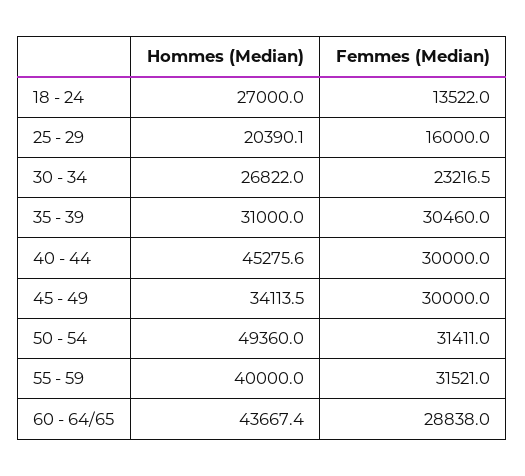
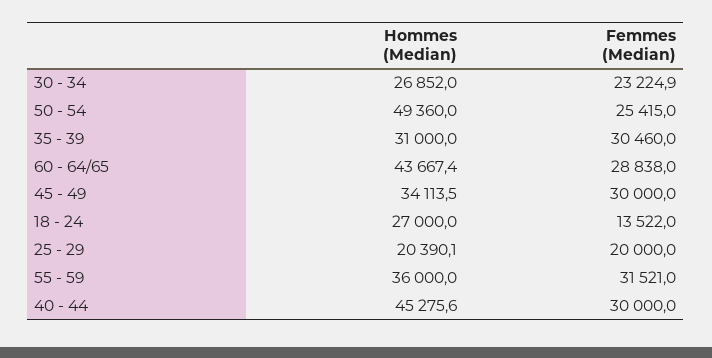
  {
    "Hommes (Median)": {
      "18 - 24": 27000,
      "25 - 29": 20390.1,
-     "30 - 34": 26822,
+     "30 - 34": 26852,
      "35 - 39": 31000,
      "40 - 44": 45275.6,
      "45 - 49": 34113.5,
      "50 - 54": 49360,
-     "55 - 59": 40000,
+     "55 - 59": 36000,
      "60 - 64/65": 43667.4
    },
    "Femmes (Median)": {
      "18 - 24": 13522,
-     "25 - 29": 16000,
+     "25 - 29": 20000,
-     "30 - 34": 23216.5,
+     "30 - 34": 23224.9,
      "35 - 39": 30460,
      "40 - 44": 30000,
      "45 - 49": 30000,
-     "50 - 54": 31411,
+     "50 - 54": 25415,
      "55 - 59": 31521,
      "60 - 64/65": 28838
    }
  }

